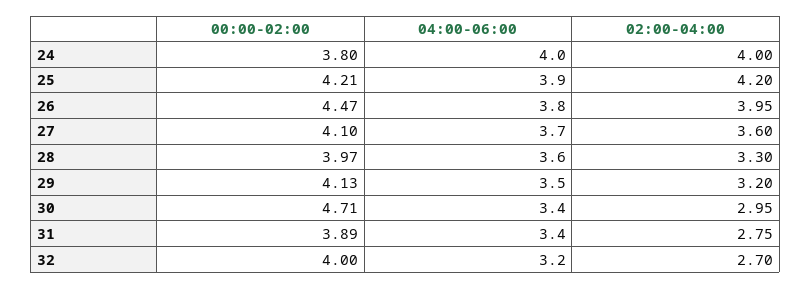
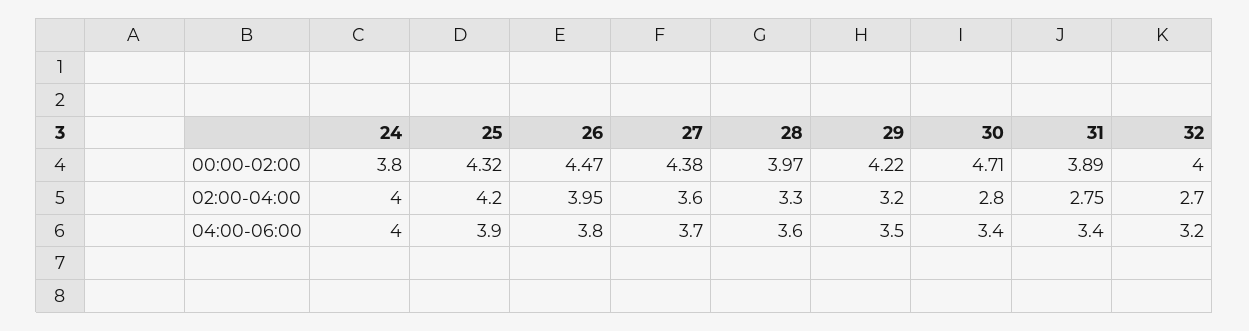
  {
    "00:00-02:00": {
      "24": 3.8,
-     "25": 4.21,
+     "25": 4.32,
      "26": 4.47,
-     "27": 4.1,
+     "27": 4.38,
      "28": 3.97,
-     "29": 4.13,
+     "29": 4.22,
      "30": 4.71,
      "31": 3.89,
      "32": 4
    },
    "04:00-06:00": {
      "24": 4,
      "25": 3.9,
      "26": 3.8,
      "27": 3.7,
      "28": 3.6,
      "29": 3.5,
      "30": 3.4,
      "31": 3.4,
      "32": 3.2
    },
    "02:00-04:00": {
      "24": 4,
      "25": 4.2,
      "26": 3.95,
      "27": 3.6,
      "28": 3.3,
      "29": 3.2,
-     "30": 2.95,
+     "30": 2.8,
      "31": 2.75,
      "32": 2.7
    }
  }

